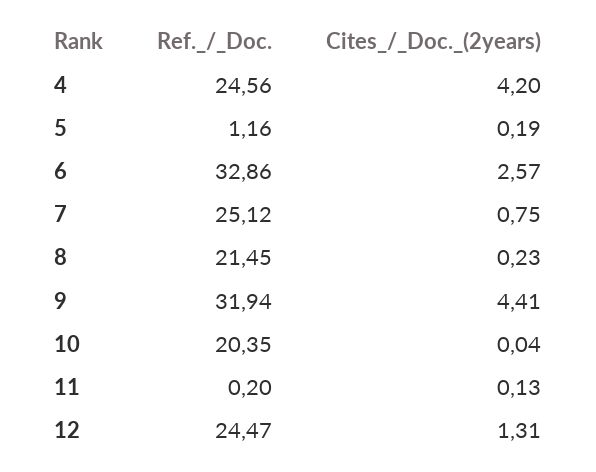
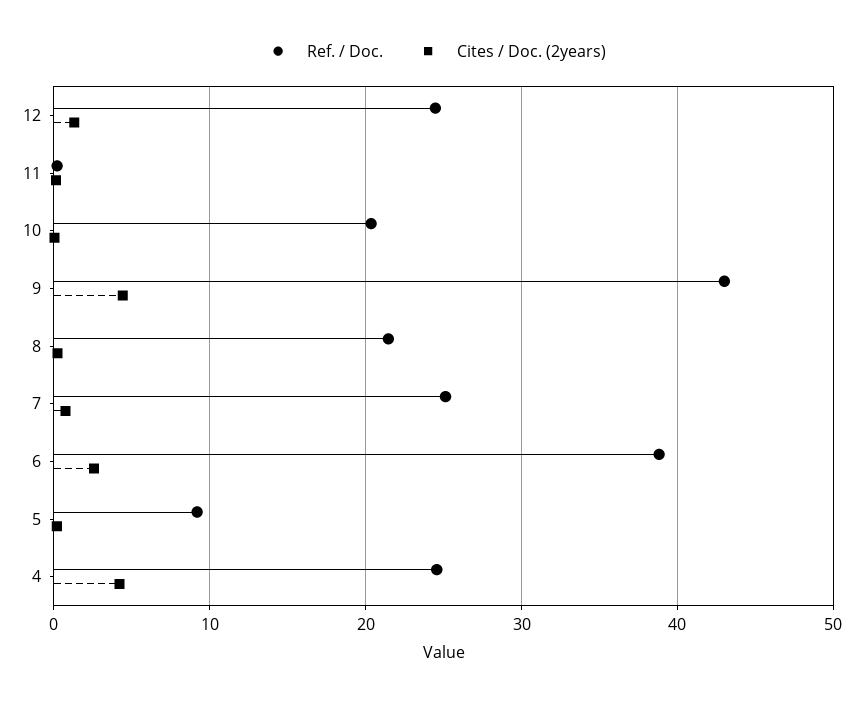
  {
    "Ref._/_Doc.": {
      "4": 24.56,
-     "5": 1.16,
+     "5": 9,
-     "6": 32.86,
+     "6": 39,
      "7": 25.12,
      "8": 21.45,
-     "9": 31.94,
+     "9": 43,
      "10": 20.35,
      "11": 0.2,
      "12": 24.47
    },
    "Cites_/_Doc._(2years)": {
      "4": 4.2,
      "5": 0.19,
      "6": 2.57,
      "7": 0.75,
      "8": 0.23,
      "9": 4.41,
      "10": 0.04,
      "11": 0.13,
      "12": 1.31
    }
  }

